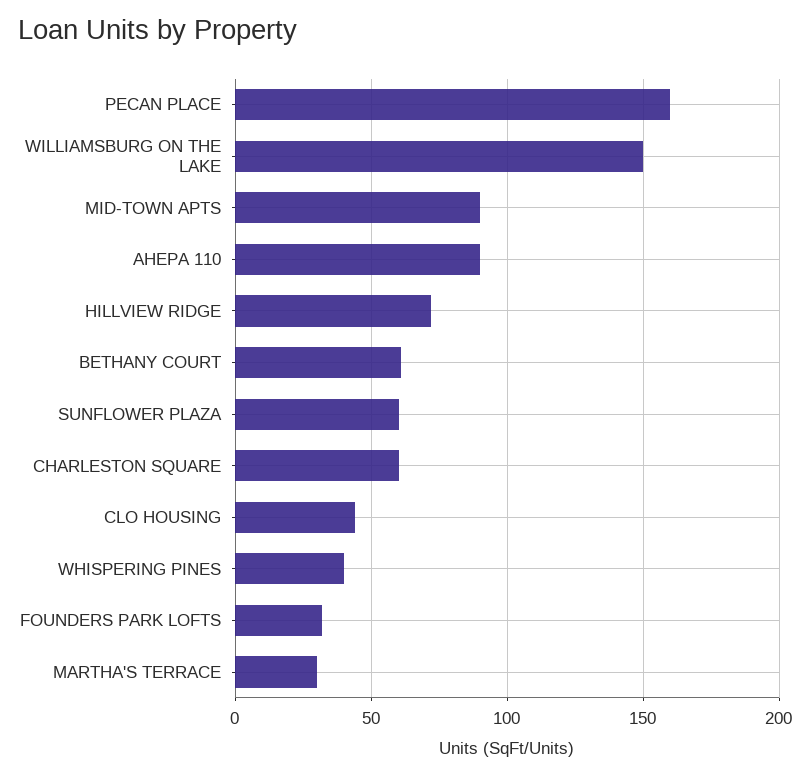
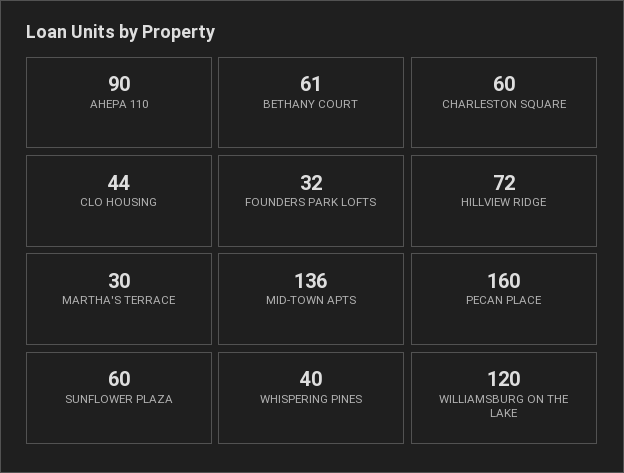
  {
    "PECAN PLACE": 160,
-   "WILLIAMSBURG ON THE LAKE": 150,
+   "WILLIAMSBURG ON THE LAKE": 120,
-   "MID-TOWN APTS": 90,
+   "MID-TOWN APTS": 136,
    "AHEPA 110": 90,
    "HILLVIEW RIDGE": 72,
    "BETHANY COURT": 61,
    "SUNFLOWER PLAZA": 60,
    "CHARLESTON SQUARE": 60,
    "CLO HOUSING": 44,
    "WHISPERING PINES": 40,
    "FOUNDERS PARK LOFTS": 32,
    "MARTHA'S TERRACE": 30
  }

